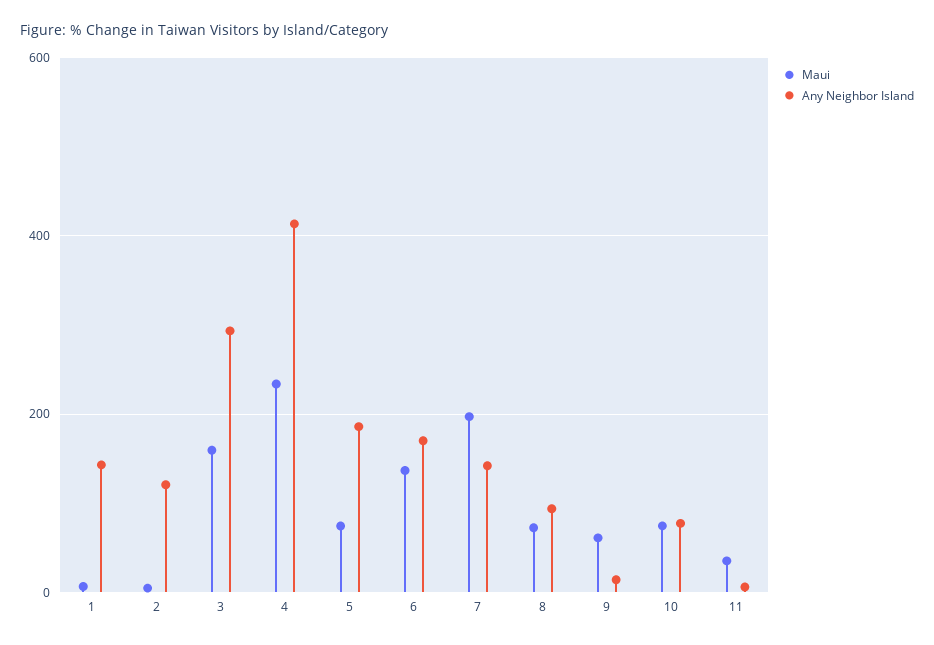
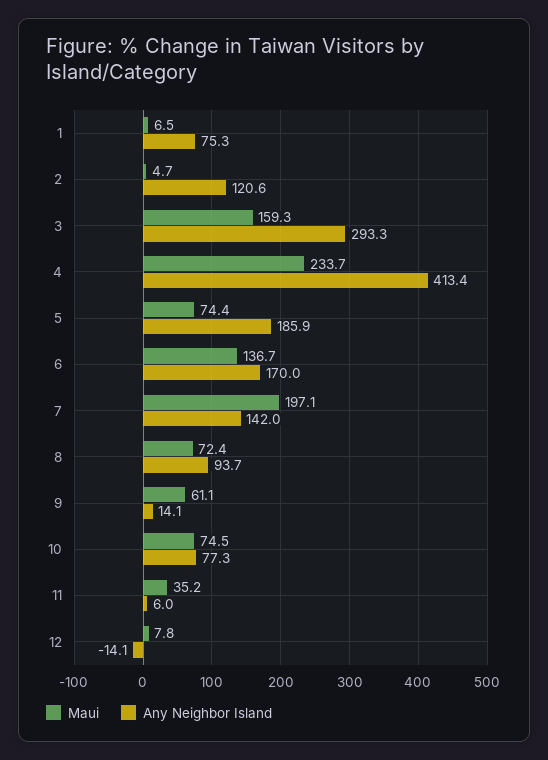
  {
    "Maui": {
      "1": 6.5,
      "2": 4.7,
      "3": 159.3,
      "4": 233.7,
      "5": 74.4,
      "6": 136.7,
      "7": 197.1,
      "8": 72.4,
      "9": 61.1,
      "10": 74.5,
-     "11": 35.2
+     "11": 35.2,
+     "12": 7.8
    },
    "Any Neighbor Island": {
-     "1": 140,
+     "1": 75.3,
      "2": 120.6,
      "3": 293.3,
      "4": 413.4,
      "5": 185.9,
      "6": 170,
      "7": 142,
      "8": 93.7,
      "9": 14.1,
      "10": 77.3,
-     "11": 6
+     "11": 6,
+     "12": -14.1
    }
  }

